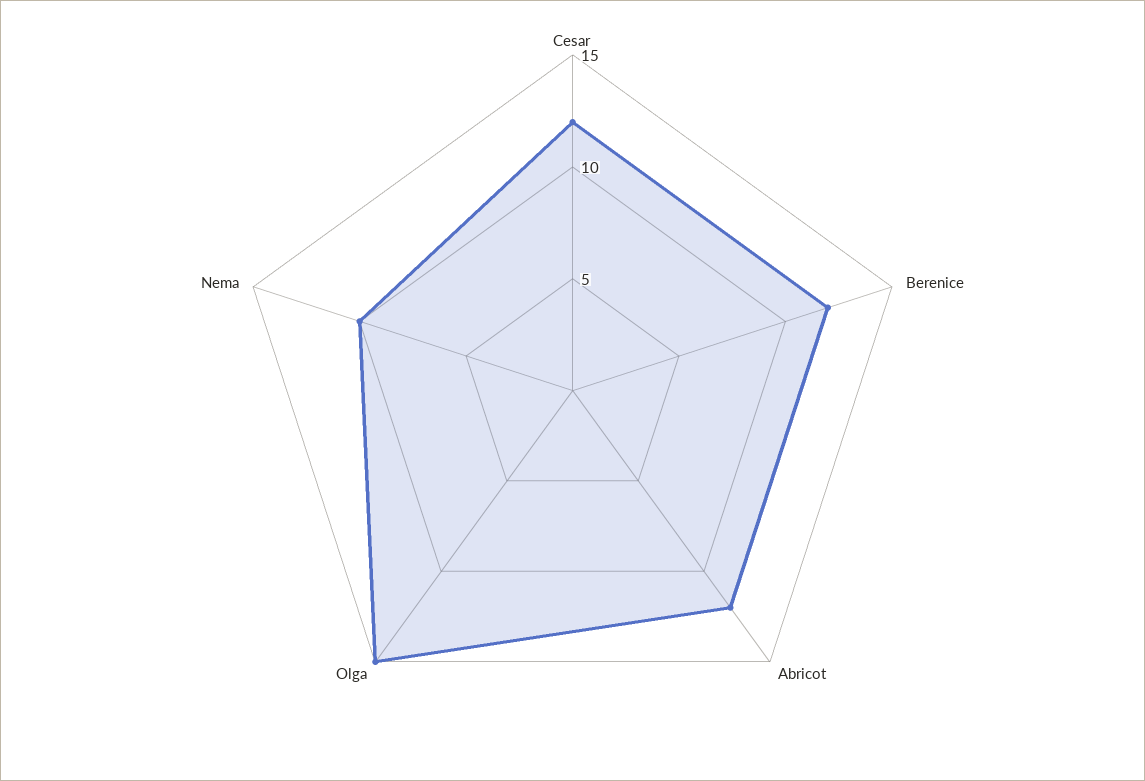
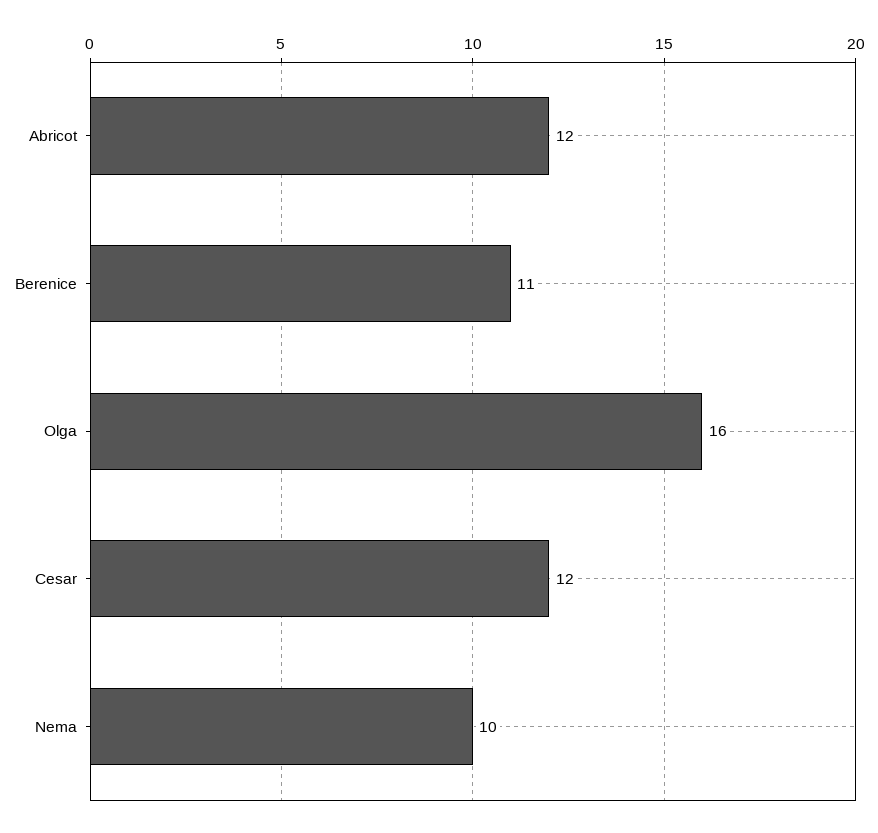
  {
    "Cesar": 12,
-   "Berenice": 12,
+   "Berenice": 11,
    "Abricot": 12,
-   "Olga": 15,
+   "Olga": 16,
    "Nema": 10
  }

